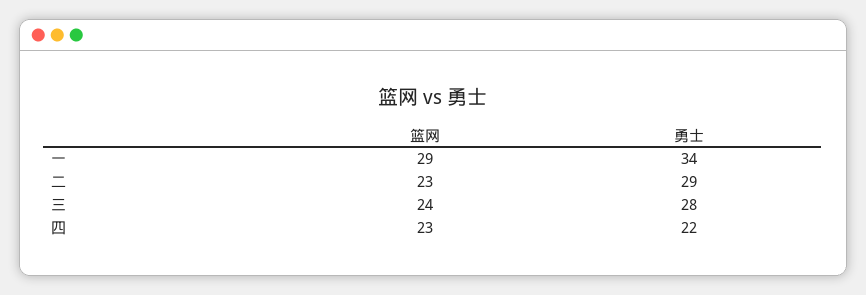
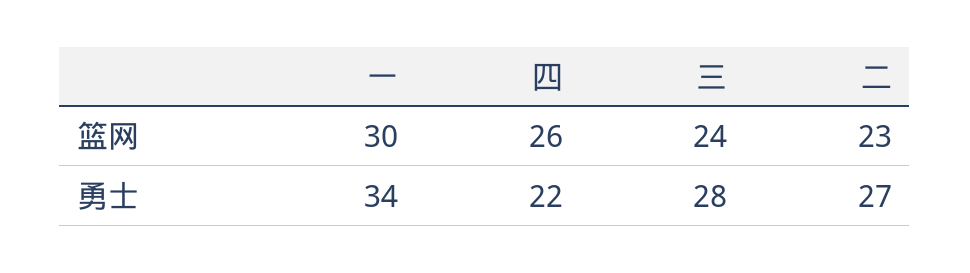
  {
    "篮网": {
-     "一": 29,
+     "一": 30,
      "二": 23,
      "三": 24,
-     "四": 23
+     "四": 26
    },
    "勇士": {
      "一": 34,
-     "二": 29,
+     "二": 27,
      "三": 28,
      "四": 22
    }
  }

